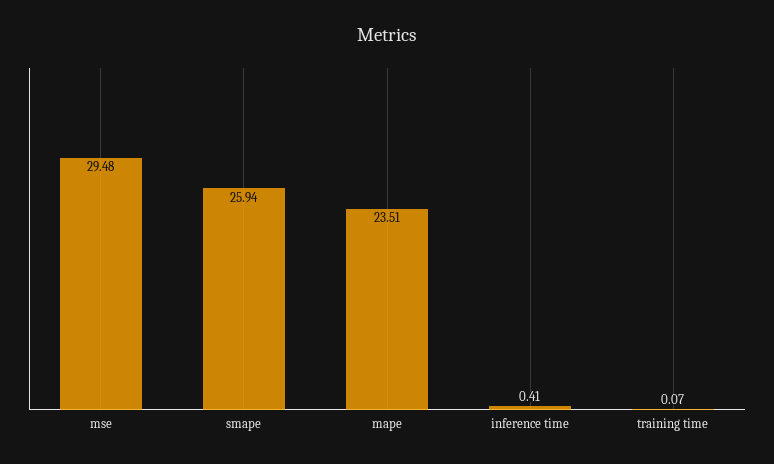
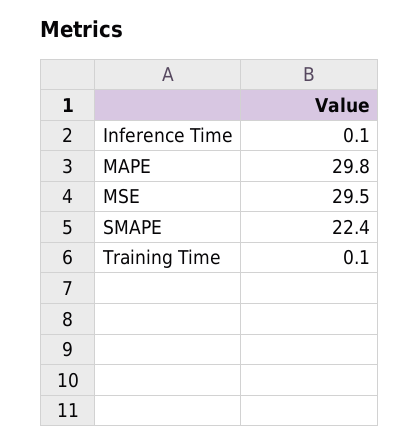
  {
    "mse": 29.48,
-   "smape": 25.94,
+   "smape": 22.4,
-   "mape": 23.51,
+   "mape": 29.8,
-   "inference time": 0.41,
+   "inference time": 0.1,
    "training time": 0.07
  }

